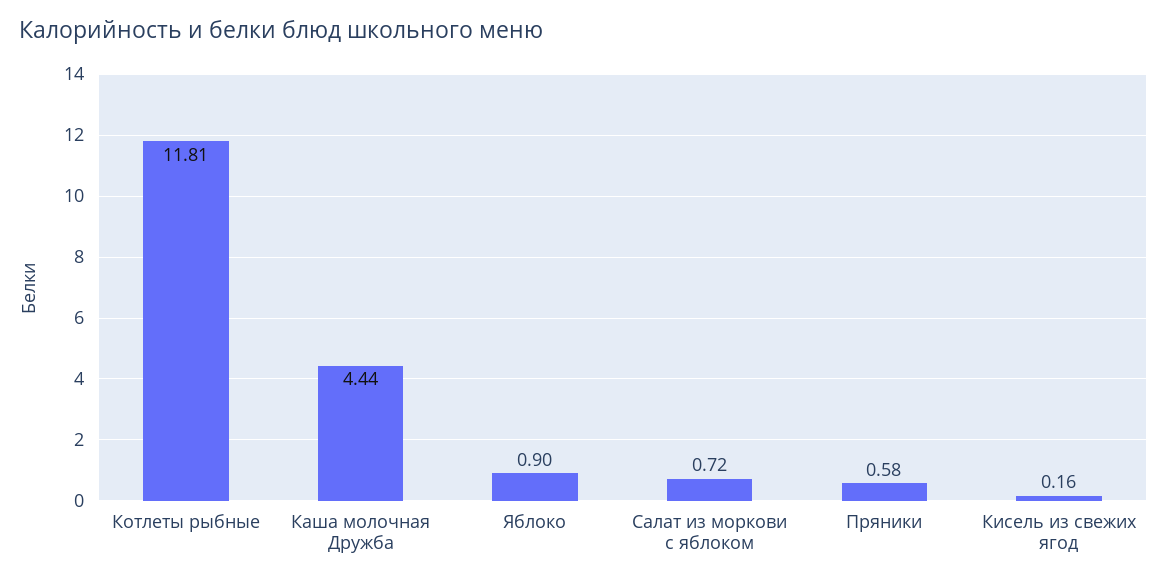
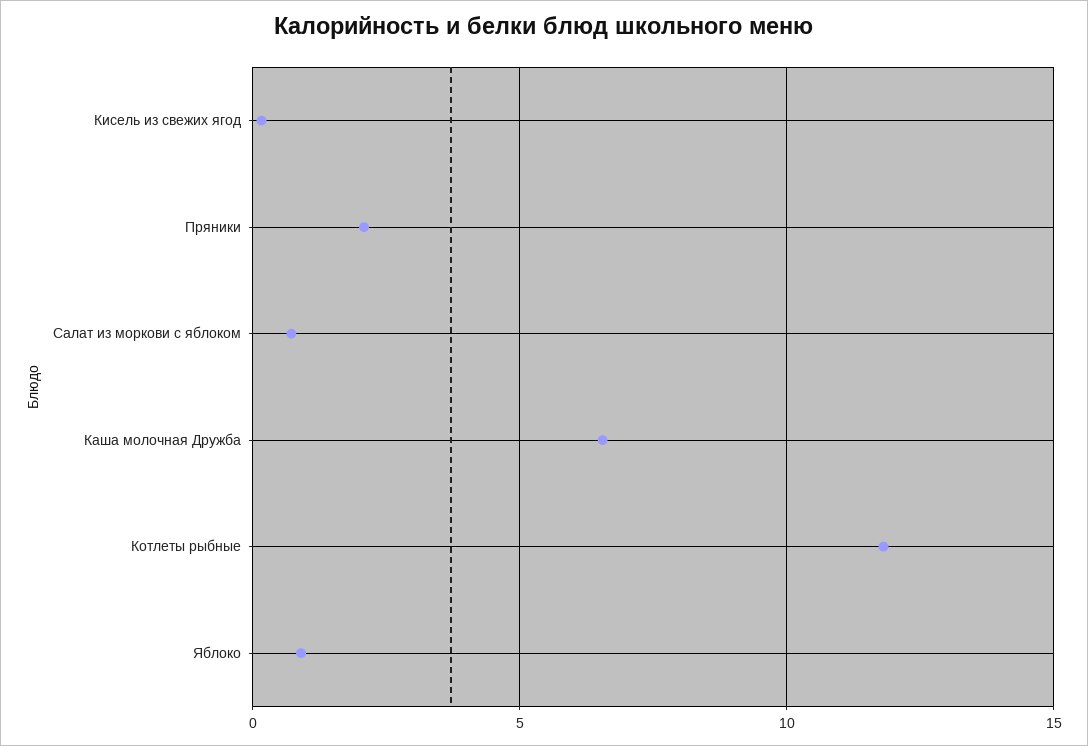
  {
    "Котлеты рыбные": 11.81,
-   "Каша молочная Дружба": 4.44,
+   "Каша молочная Дружба": 6.5,
    "Яблоко": 0.9,
    "Салат из моркови с яблоком": 0.72,
-   "Пряники": 0.58,
+   "Пряники": 2,
    "Кисель из свежих ягод": 0.16
  }

